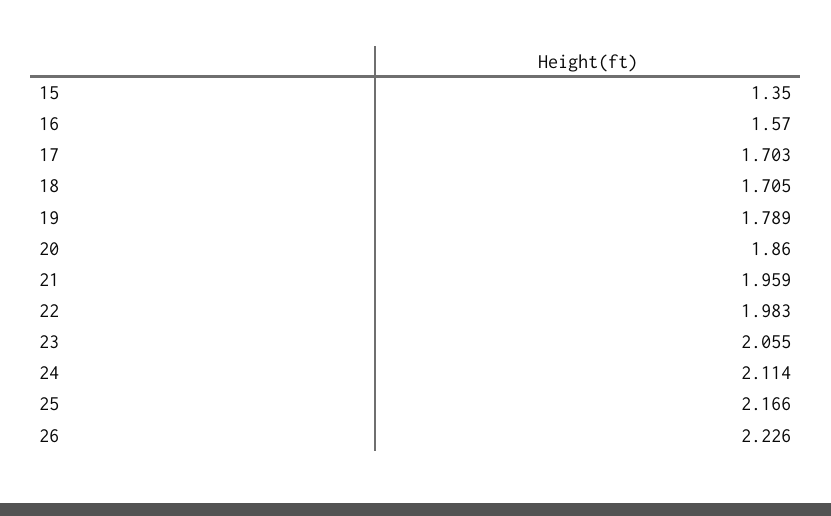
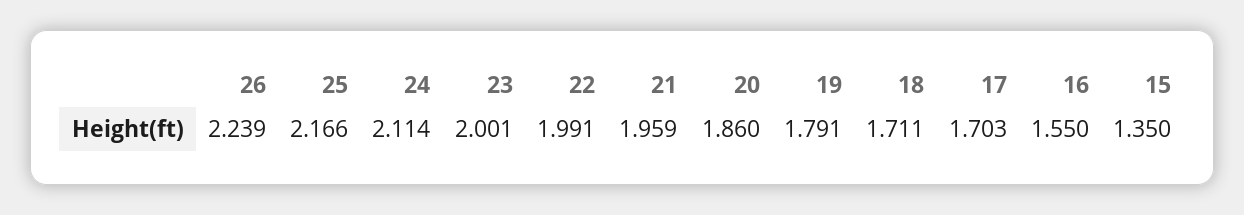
  {
    "15": 1.35,
-   "16": 1.57,
+   "16": 1.55,
    "17": 1.703,
-   "18": 1.705,
+   "18": 1.711,
-   "19": 1.789,
+   "19": 1.791,
    "20": 1.86,
    "21": 1.959,
-   "22": 1.983,
+   "22": 1.991,
-   "23": 2.055,
+   "23": 2.001,
    "24": 2.114,
    "25": 2.166,
-   "26": 2.226
+   "26": 2.239
  }

